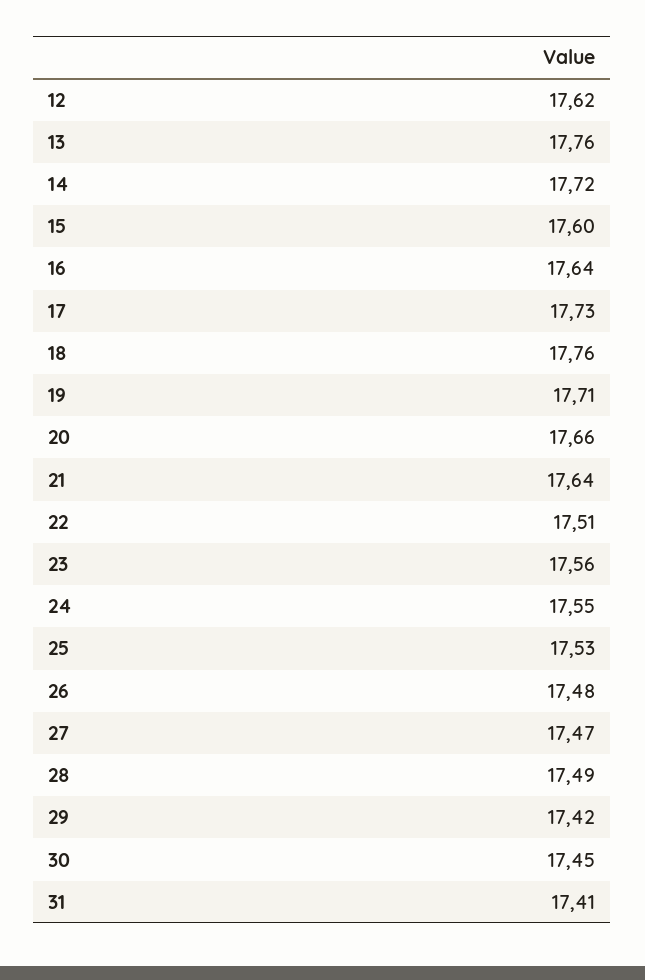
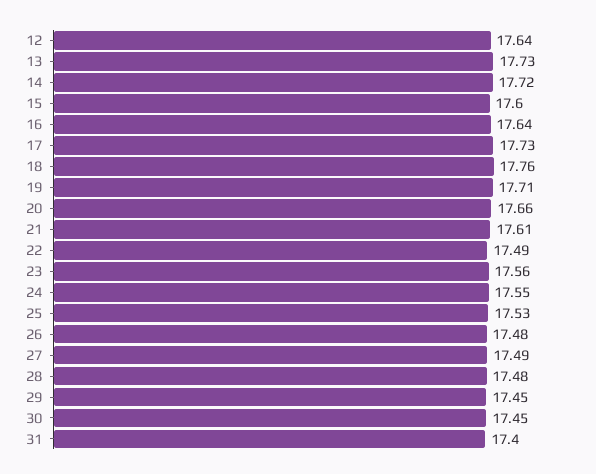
  {
-   "12": 17.62,
+   "12": 17.64,
-   "13": 17.76,
+   "13": 17.73,
    "14": 17.72,
    "15": 17.6,
    "16": 17.64,
    "17": 17.73,
    "18": 17.76,
    "19": 17.71,
    "20": 17.66,
-   "21": 17.64,
+   "21": 17.61,
-   "22": 17.51,
+   "22": 17.49,
    "23": 17.56,
    "24": 17.55,
    "25": 17.53,
    "26": 17.48,
-   "27": 17.47,
+   "27": 17.49,
-   "28": 17.49,
+   "28": 17.48,
-   "29": 17.42,
+   "29": 17.45,
    "30": 17.45,
-   "31": 17.41
+   "31": 17.4
  }

